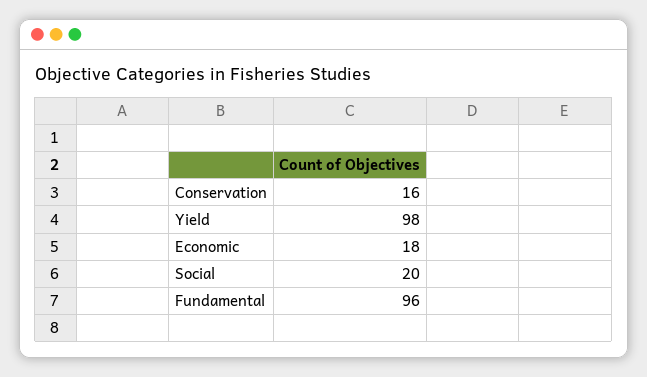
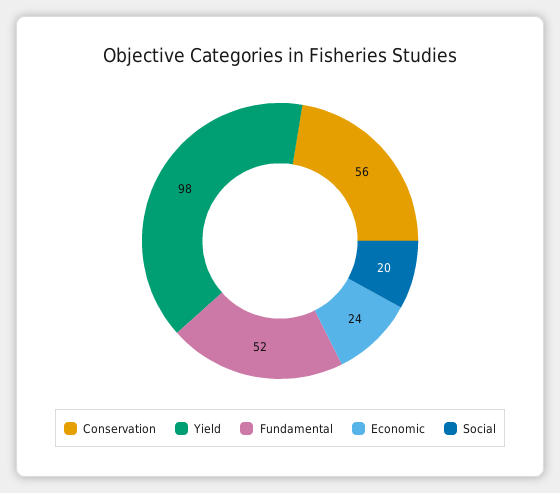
  {
-   "Conservation": 16,
+   "Conservation": 56,
    "Yield": 98,
-   "Economic": 18,
+   "Economic": 24,
    "Social": 20,
-   "Fundamental": 96
+   "Fundamental": 52
  }

